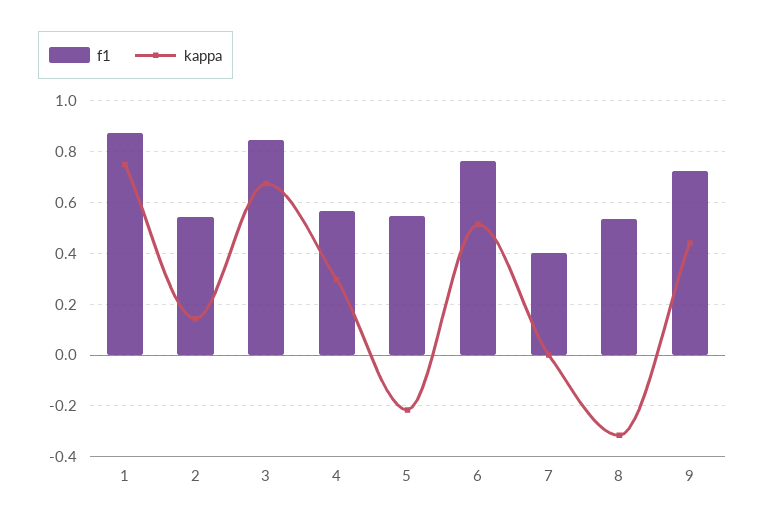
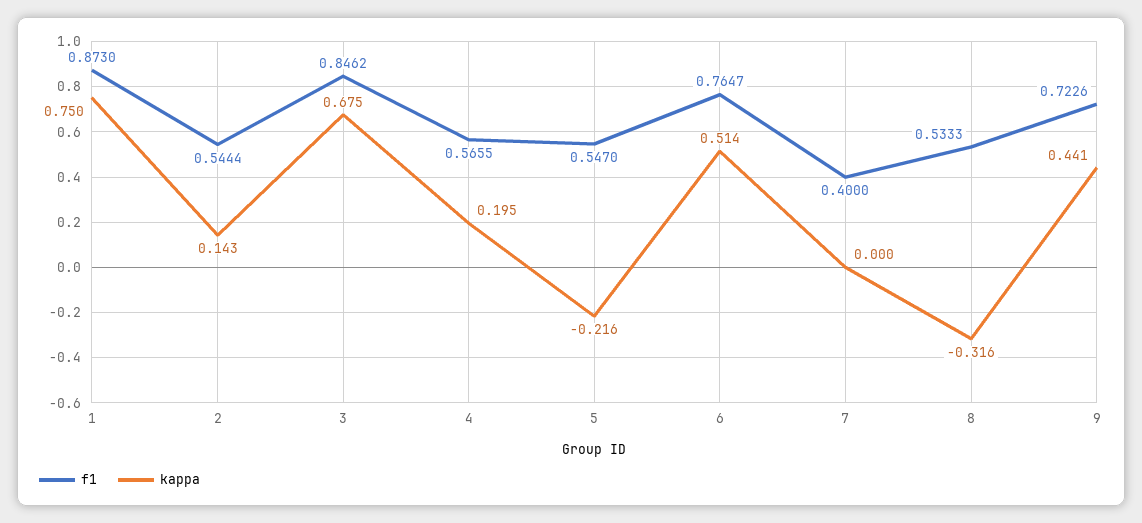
  {
    "f1": {
      "1": 0.873,
      "2": 0.5444,
      "3": 0.8462,
      "4": 0.5655,
      "5": 0.547,
      "6": 0.7647,
      "7": 0.4,
      "8": 0.5333,
      "9": 0.7226
    },
    "kappa": {
      "1": 0.75,
      "2": 0.143,
      "3": 0.675,
-     "4": 0.3,
+     "4": 0.195,
      "5": -0.216,
      "6": 0.514,
      "7": 0,
      "8": -0.316,
      "9": 0.441
    }
  }

